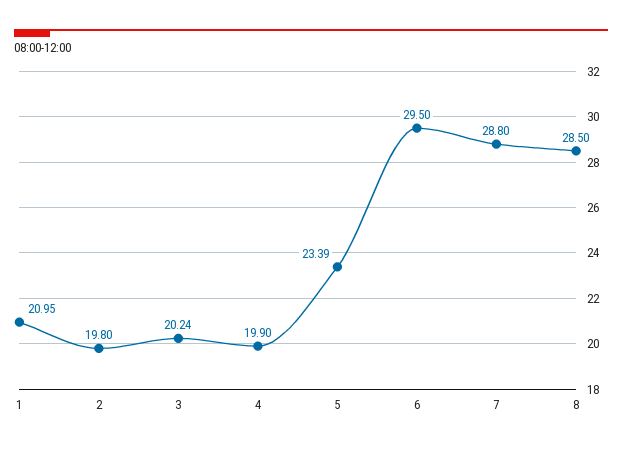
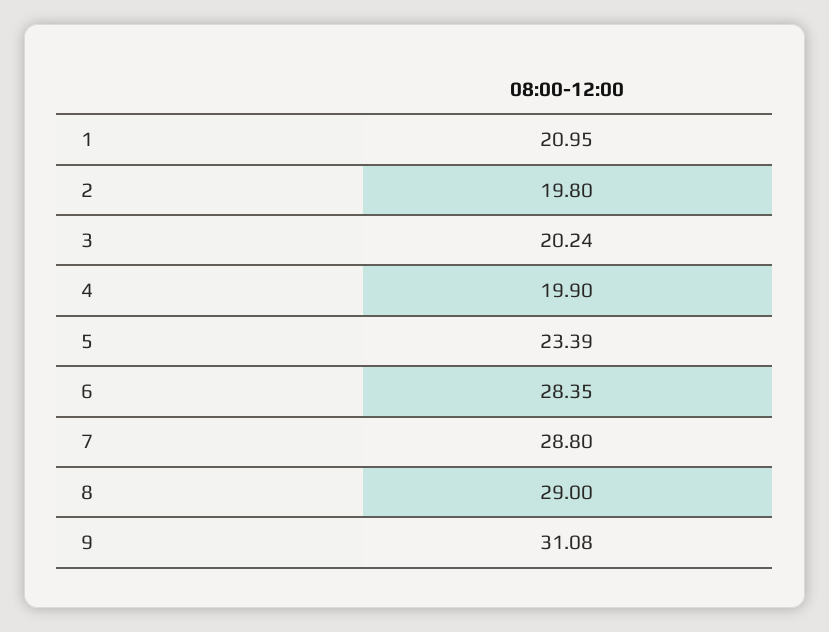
  {
    "1": 20.95,
    "2": 19.8,
    "3": 20.24,
    "4": 19.9,
    "5": 23.39,
-   "6": 29.5,
+   "6": 28.35,
    "7": 28.8,
-   "8": 28.5
+   "8": 29,
+   "9": 31.08
  }

